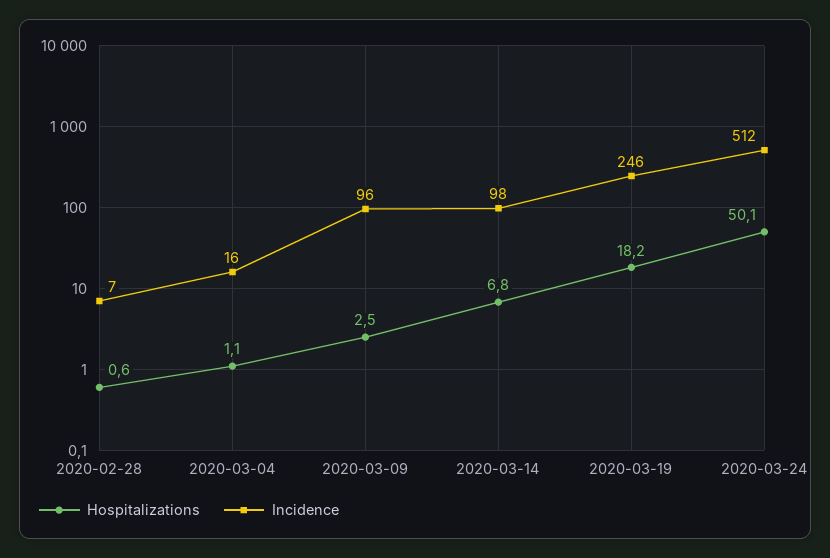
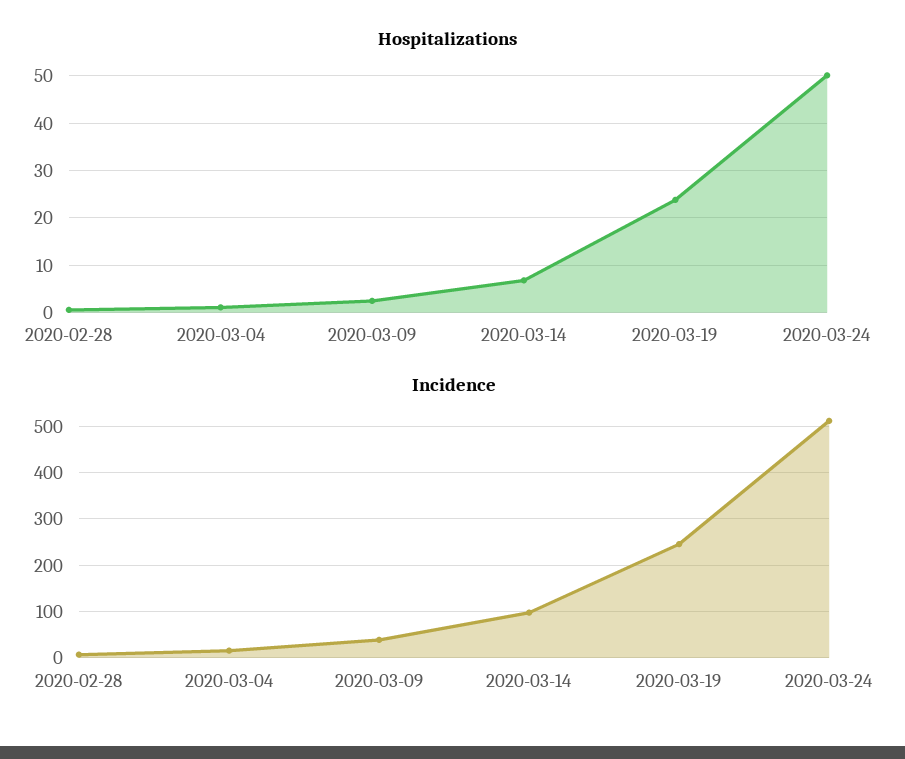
  {
    "Hospitalizations": {
      "2020-02-28": 0.6,
      "2020-03-04": 1.1,
      "2020-03-09": 2.5,
      "2020-03-14": 6.8,
-     "2020-03-19": 18.2,
+     "2020-03-19": 24,
      "2020-03-24": 50.1
    },
    "Incidence": {
      "2020-02-28": 7,
      "2020-03-04": 16,
-     "2020-03-09": 96,
+     "2020-03-09": 40,
      "2020-03-14": 98,
      "2020-03-19": 246,
      "2020-03-24": 512
    }
  }

